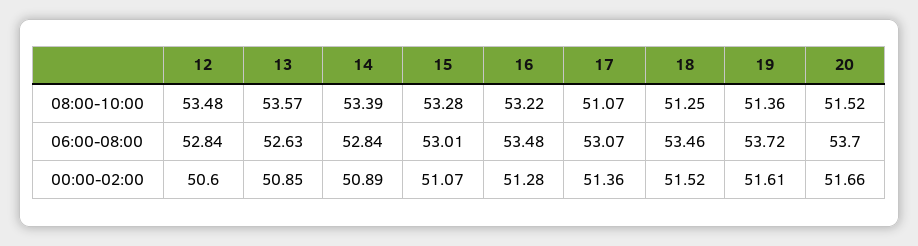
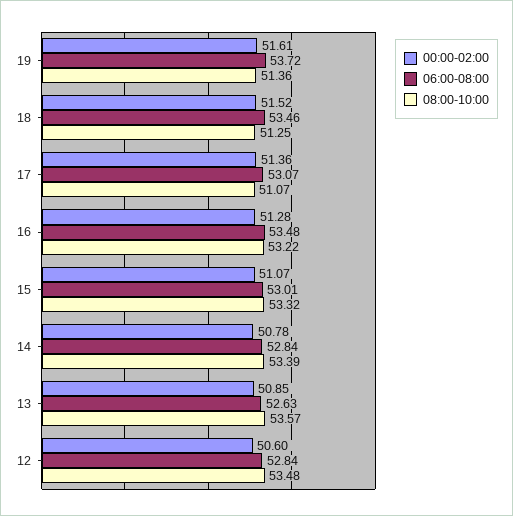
  {
    "08:00-10:00": {
      "12": 53.48,
      "13": 53.57,
      "14": 53.39,
-     "15": 53.28,
+     "15": 53.32,
      "16": 53.22,
      "17": 51.07,
      "18": 51.25,
-     "19": 51.36,
+     "19": 51.36
-     "20": 51.52
    },
    "06:00-08:00": {
      "12": 52.84,
      "13": 52.63,
      "14": 52.84,
      "15": 53.01,
      "16": 53.48,
      "17": 53.07,
      "18": 53.46,
-     "19": 53.72,
+     "19": 53.72
-     "20": 53.7
    },
    "00:00-02:00": {
      "12": 50.6,
      "13": 50.85,
-     "14": 50.89,
+     "14": 50.78,
      "15": 51.07,
      "16": 51.28,
      "17": 51.36,
      "18": 51.52,
-     "19": 51.61,
+     "19": 51.61
-     "20": 51.66
    }
  }

